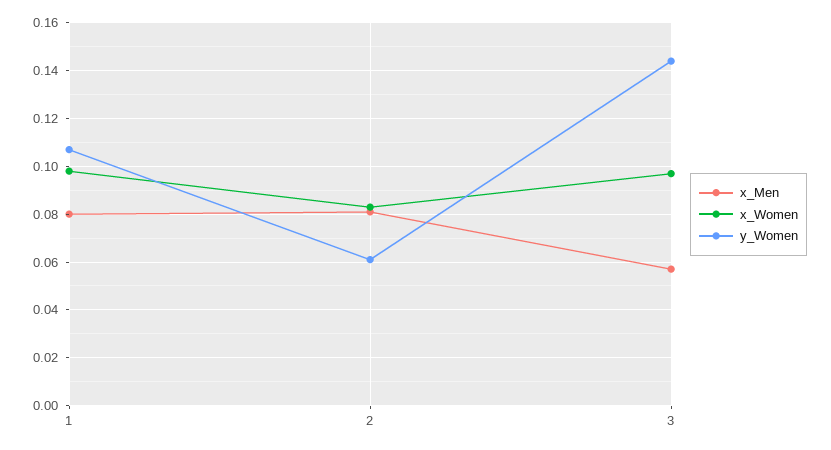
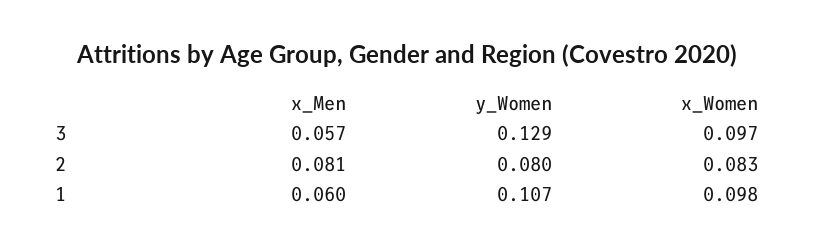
  {
    "x_Men": {
-     "1": 0.08,
+     "1": 0.06,
      "2": 0.081,
      "3": 0.057
    },
    "x_Women": {
      "1": 0.098,
      "2": 0.083,
      "3": 0.097
    },
    "y_Women": {
      "1": 0.107,
-     "2": 0.06,
+     "2": 0.08,
-     "3": 0.145
+     "3": 0.129
    }
  }

